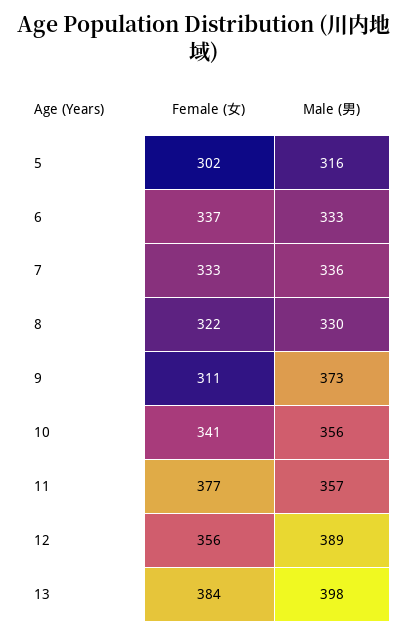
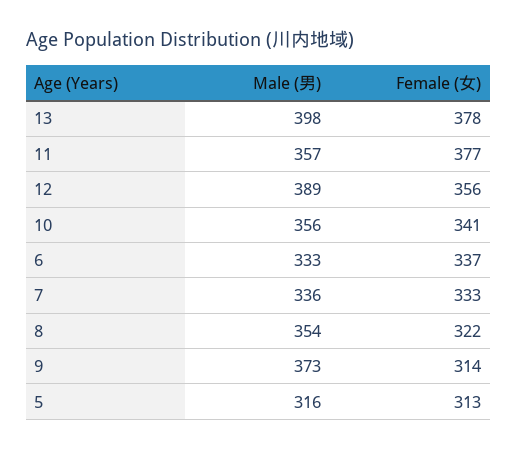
  {
    "Female (女)": {
-     "5": 302,
+     "5": 313,
      "6": 337,
      "7": 333,
      "8": 322,
-     "9": 311,
+     "9": 314,
      "10": 341,
      "11": 377,
      "12": 356,
-     "13": 384
+     "13": 378
    },
    "Male (男)": {
      "5": 316,
      "6": 333,
      "7": 336,
-     "8": 330,
+     "8": 354,
      "9": 373,
      "10": 356,
      "11": 357,
      "12": 389,
      "13": 398
    }
  }

